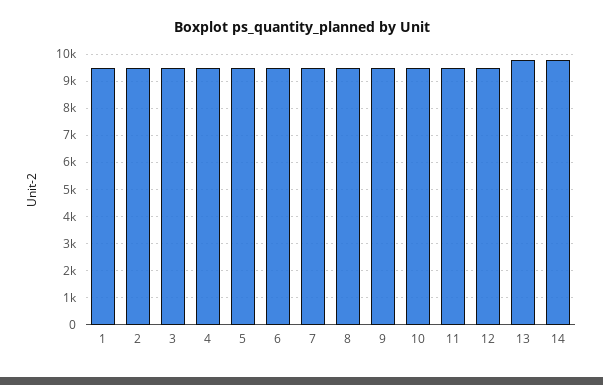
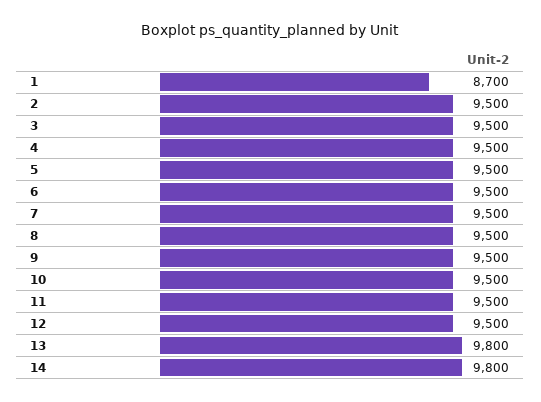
  {
-   "1": 9500,
+   "1": 8700,
    "2": 9500,
    "3": 9500,
    "4": 9500,
    "5": 9500,
    "6": 9500,
    "7": 9500,
    "8": 9500,
    "9": 9500,
    "10": 9500,
    "11": 9500,
    "12": 9500,
    "13": 9800,
    "14": 9800
  }

